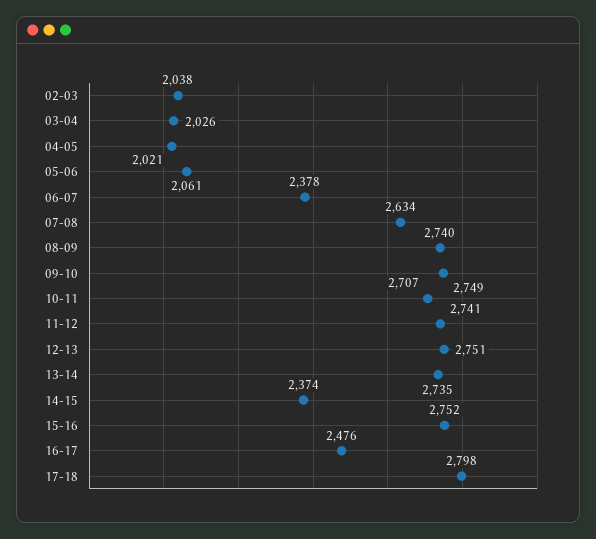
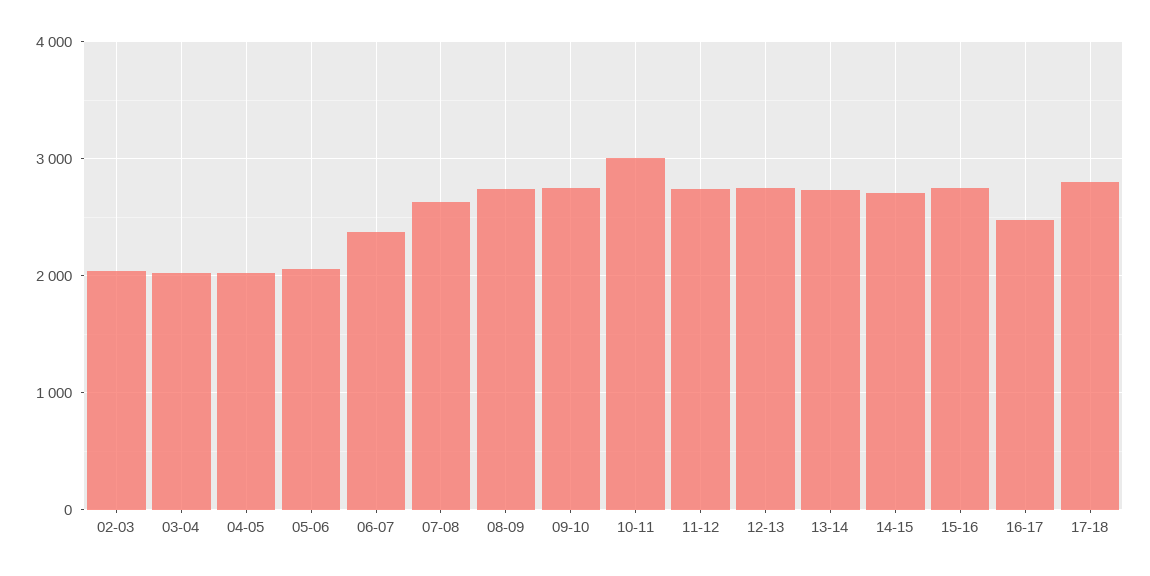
  {
    "02-03": 2038,
    "03-04": 2026,
    "04-05": 2021,
    "05-06": 2061,
    "06-07": 2378,
    "07-08": 2634,
    "08-09": 2740,
    "09-10": 2749,
-   "10-11": 2707,
+   "10-11": 3000,
    "11-12": 2741,
    "12-13": 2751,
    "13-14": 2735,
-   "14-15": 2374,
+   "14-15": 2700,
    "15-16": 2752,
    "16-17": 2476,
    "17-18": 2798
  }

